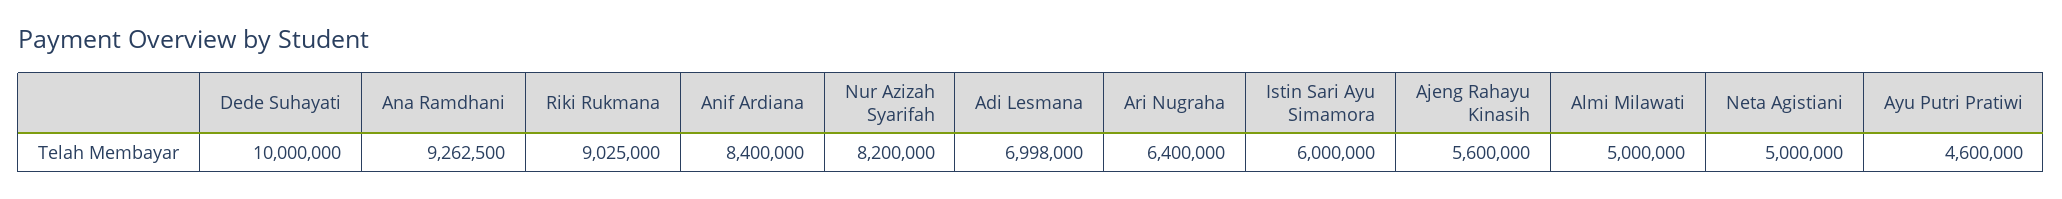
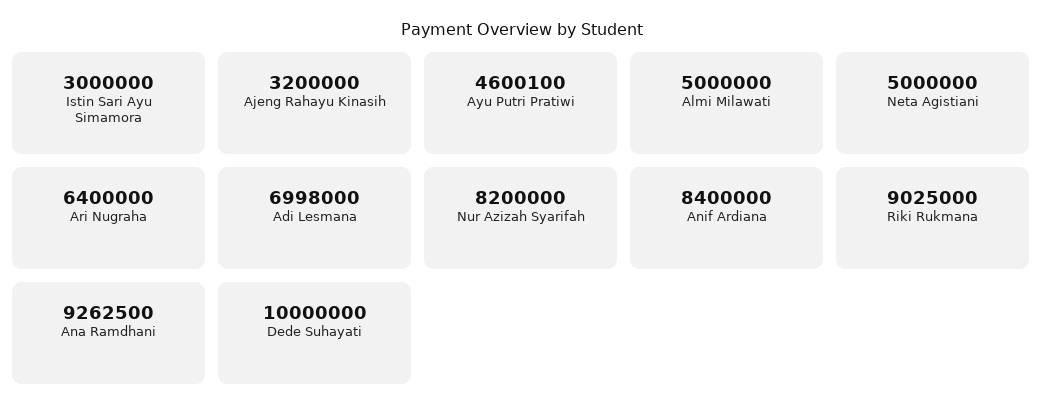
  {
    "Dede Suhayati": 10000000,
    "Ana Ramdhani": 9262500,
    "Riki Rukmana": 9025000,
    "Anif Ardiana": 8400000,
    "Nur Azizah Syarifah": 8200000,
    "Adi Lesmana": 6998000,
    "Ari Nugraha": 6400000,
-   "Istin Sari Ayu Simamora": 6000000,
+   "Istin Sari Ayu Simamora": 3000000,
-   "Ajeng Rahayu Kinasih": 5600000,
+   "Ajeng Rahayu Kinasih": 3200000,
    "Almi Milawati": 5000000,
    "Neta Agistiani": 5000000,
-   "Ayu Putri Pratiwi": 4600000
+   "Ayu Putri Pratiwi": 4600100
  }

